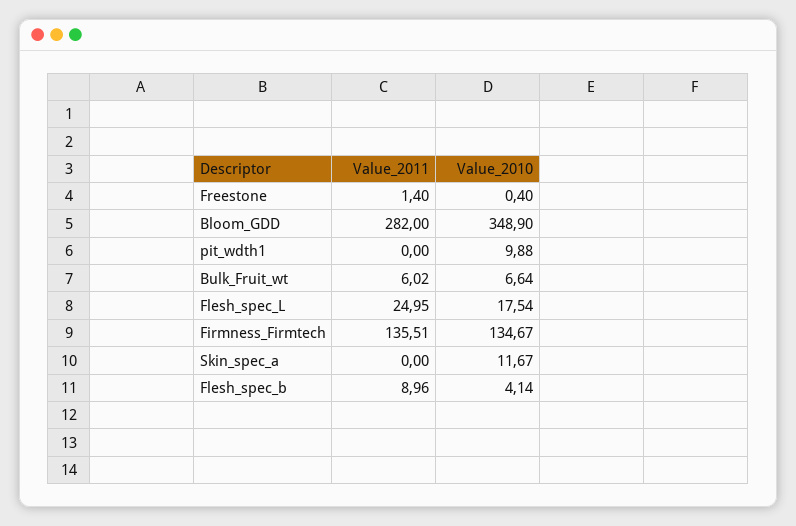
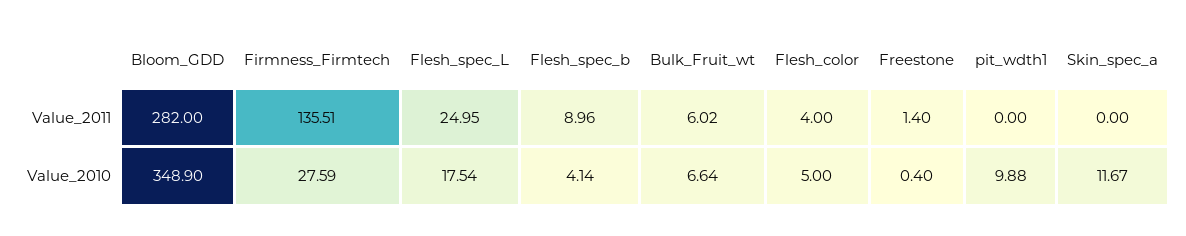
  {
    "Value_2011": {
      "Freestone": 1.4,
      "Bloom_GDD": 282,
      "pit_wdth1": 0,
      "Bulk_Fruit_wt": 6.02,
      "Flesh_spec_L": 24.95,
      "Firmness_Firmtech": 135.51,
      "Skin_spec_a": 0,
-     "Flesh_spec_b": 8.96
+     "Flesh_spec_b": 8.96,
+     "Flesh_color": 4
    },
    "Value_2010": {
      "Freestone": 0.4,
      "Bloom_GDD": 348.9,
      "pit_wdth1": 9.88,
      "Bulk_Fruit_wt": 6.64,
      "Flesh_spec_L": 17.54,
-     "Firmness_Firmtech": 134.67,
+     "Firmness_Firmtech": 27.59,
      "Skin_spec_a": 11.67,
-     "Flesh_spec_b": 4.14
+     "Flesh_spec_b": 4.14,
+     "Flesh_color": 5
    }
  }

